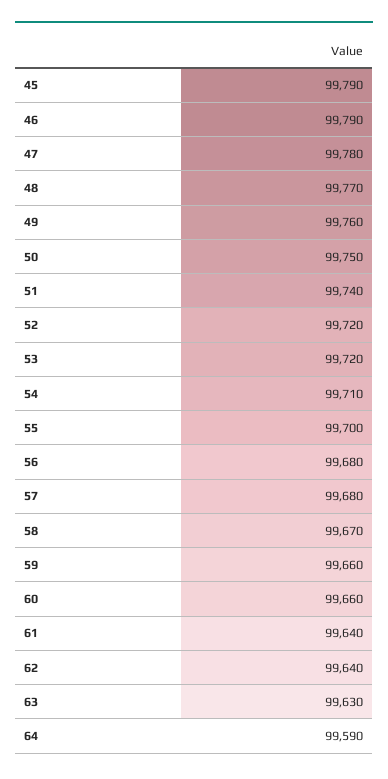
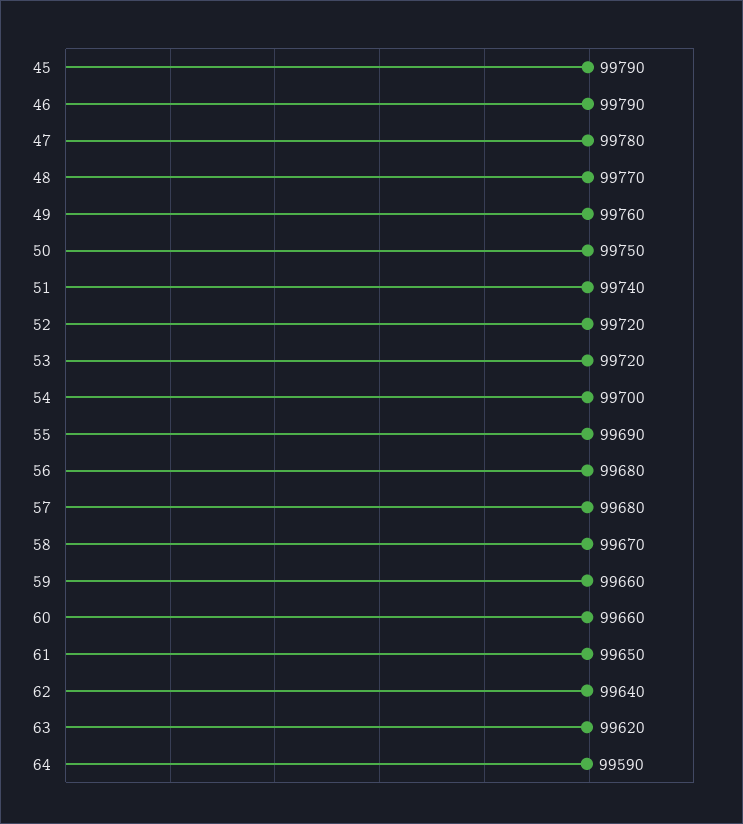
  {
    "45": 99790,
    "46": 99790,
    "47": 99780,
    "48": 99770,
    "49": 99760,
    "50": 99750,
    "51": 99740,
    "52": 99720,
    "53": 99720,
-   "54": 99710,
+   "54": 99700,
-   "55": 99700,
+   "55": 99690,
    "56": 99680,
    "57": 99680,
    "58": 99670,
    "59": 99660,
    "60": 99660,
-   "61": 99640,
+   "61": 99650,
    "62": 99640,
-   "63": 99630,
+   "63": 99620,
    "64": 99590
  }

